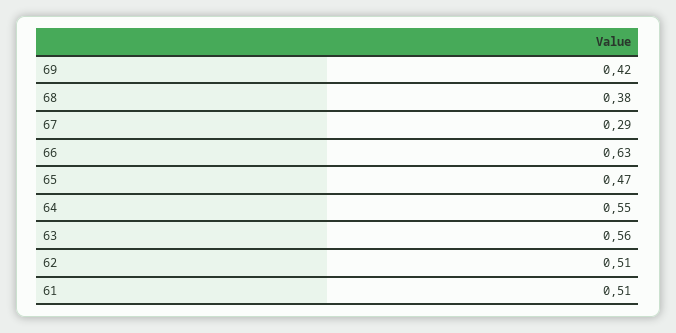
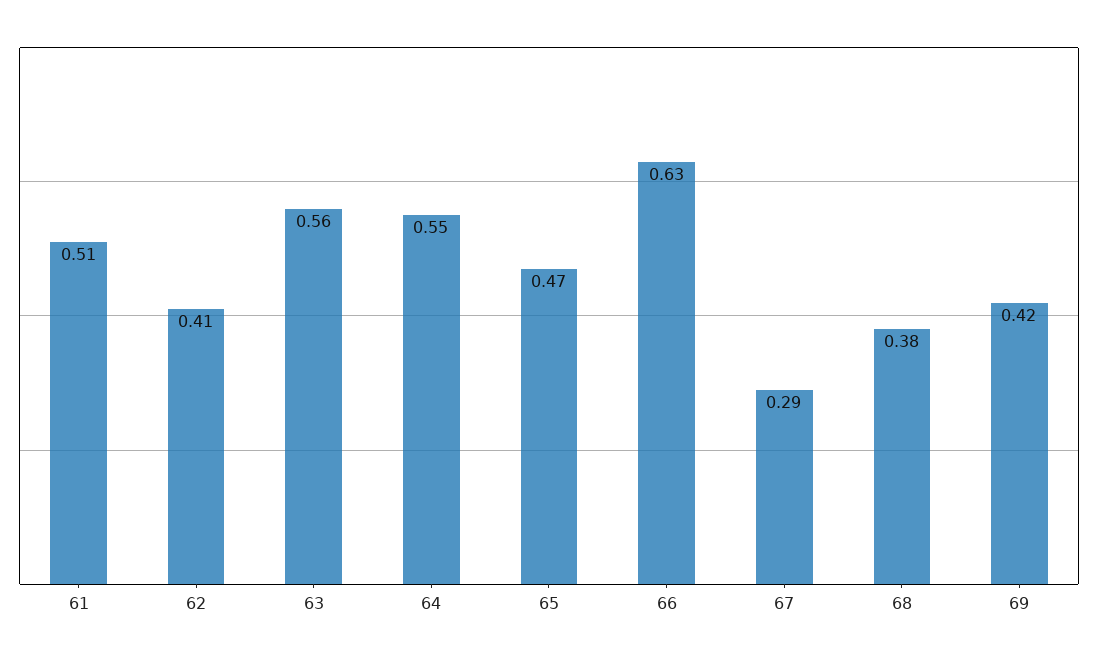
  {
    "69": 0.42,
    "68": 0.38,
    "67": 0.29,
    "66": 0.63,
    "65": 0.47,
    "64": 0.55,
    "63": 0.56,
-   "62": 0.51,
+   "62": 0.41,
    "61": 0.51
  }

